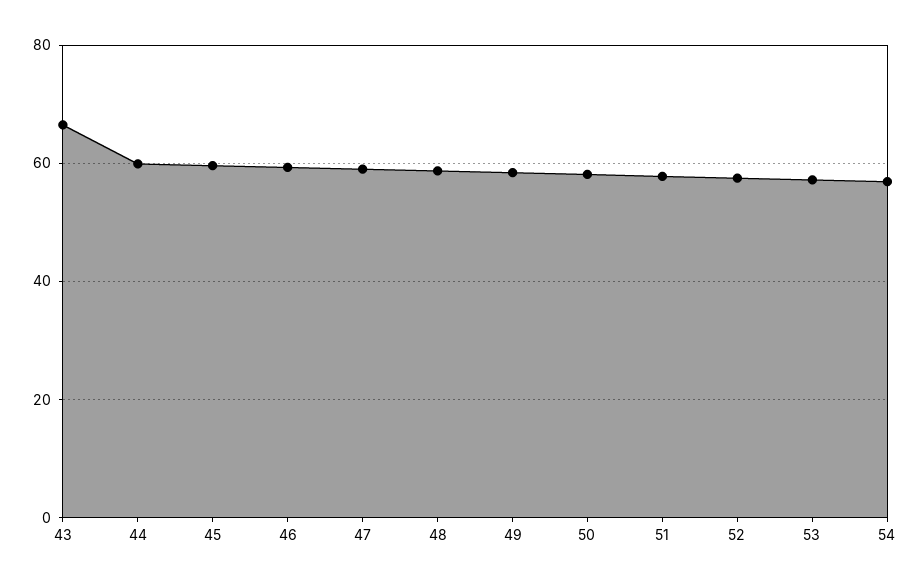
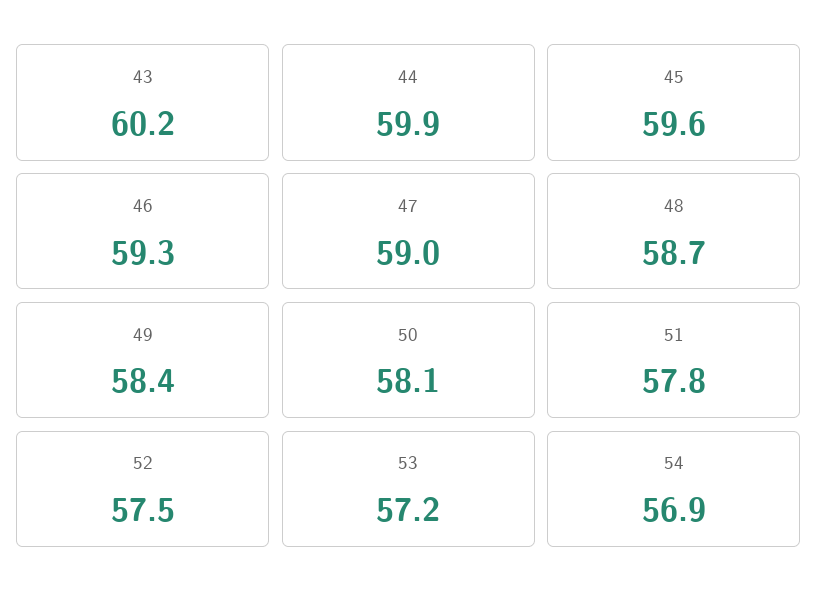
  {
-   "43": 66,
+   "43": 60.2,
    "44": 59.9,
    "45": 59.6,
    "46": 59.3,
    "47": 59,
    "48": 58.7,
    "49": 58.4,
    "50": 58.1,
    "51": 57.8,
    "52": 57.5,
    "53": 57.2,
    "54": 56.9
  }

